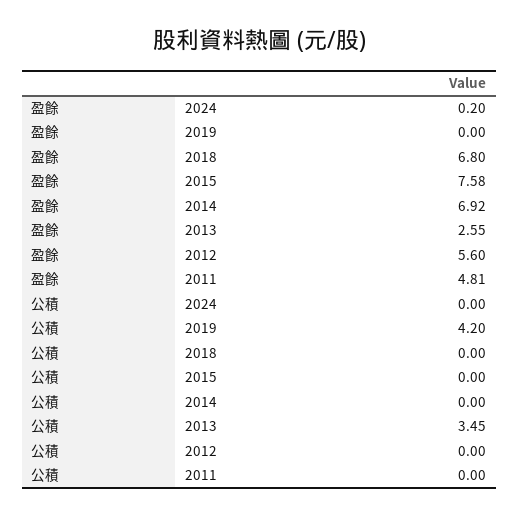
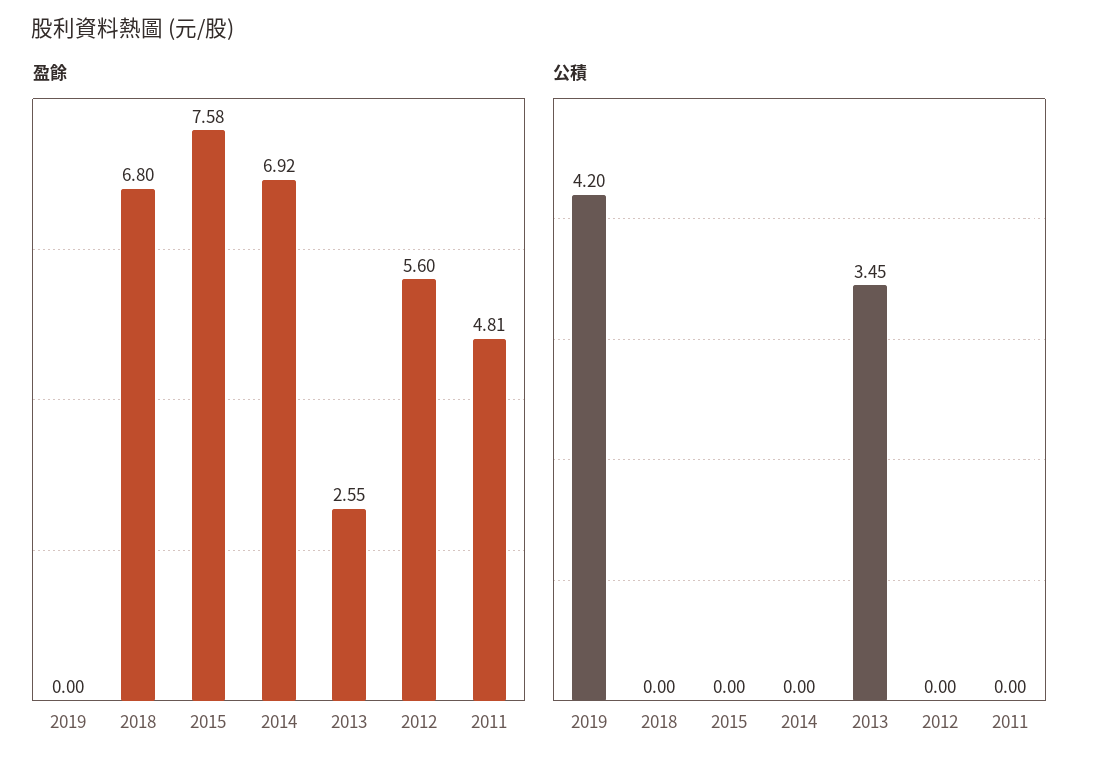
  {
    "盈餘": {
-     "2024": 0.2,
      "2019": 0,
      "2018": 6.8,
      "2015": 7.58,
      "2014": 6.92,
      "2013": 2.55,
      "2012": 5.6,
      "2011": 4.81
    },
    "公積": {
-     "2024": 0,
      "2019": 4.2,
      "2018": 0,
      "2015": 0,
      "2014": 0,
      "2013": 3.45,
      "2012": 0,
      "2011": 0
    }
  }

